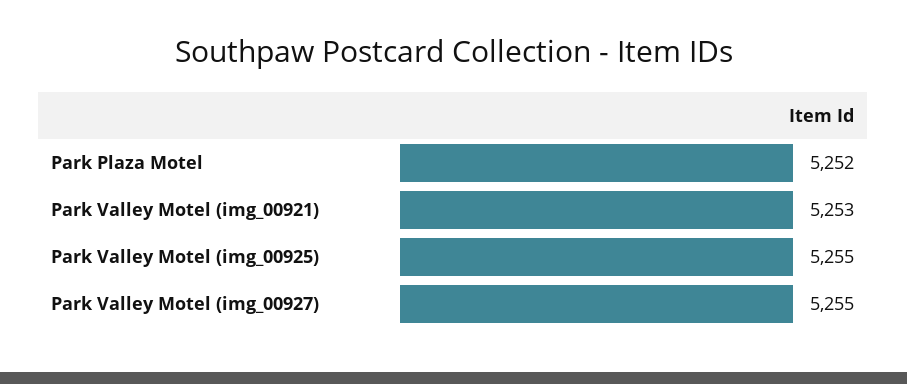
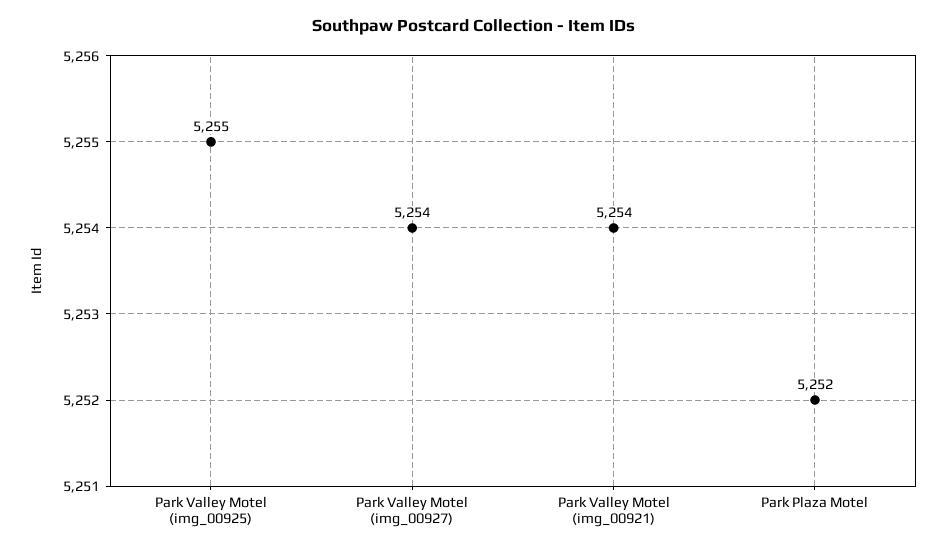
  {
    "Park Plaza Motel": 5252,
-   "Park Valley Motel (img_00921)": 5253,
+   "Park Valley Motel (img_00921)": 5254,
    "Park Valley Motel (img_00925)": 5255,
-   "Park Valley Motel (img_00927)": 5255
+   "Park Valley Motel (img_00927)": 5254
  }

